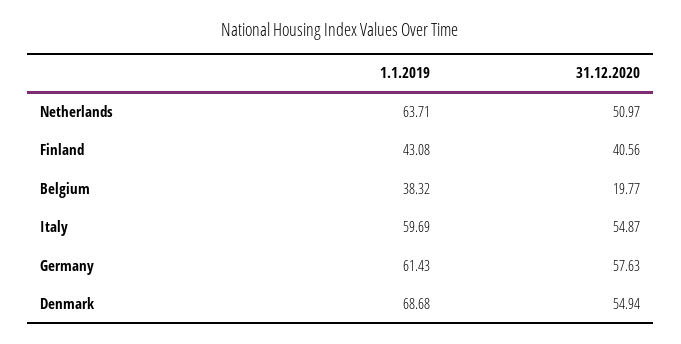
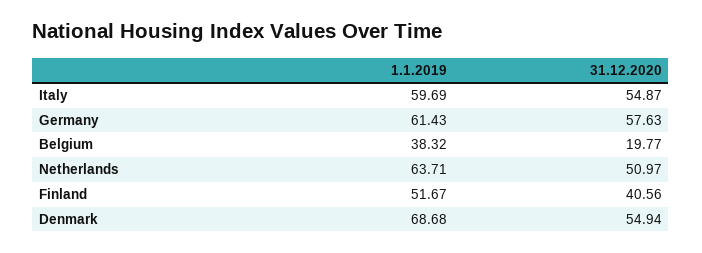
  {
    "1.1.2019": {
      "Netherlands": 63.71,
-     "Finland": 43.08,
+     "Finland": 51.67,
      "Belgium": 38.32,
      "Italy": 59.69,
      "Germany": 61.43,
      "Denmark": 68.68
    },
    "31.12.2020": {
      "Netherlands": 50.97,
      "Finland": 40.56,
      "Belgium": 19.77,
      "Italy": 54.87,
      "Germany": 57.63,
      "Denmark": 54.94
    }
  }

